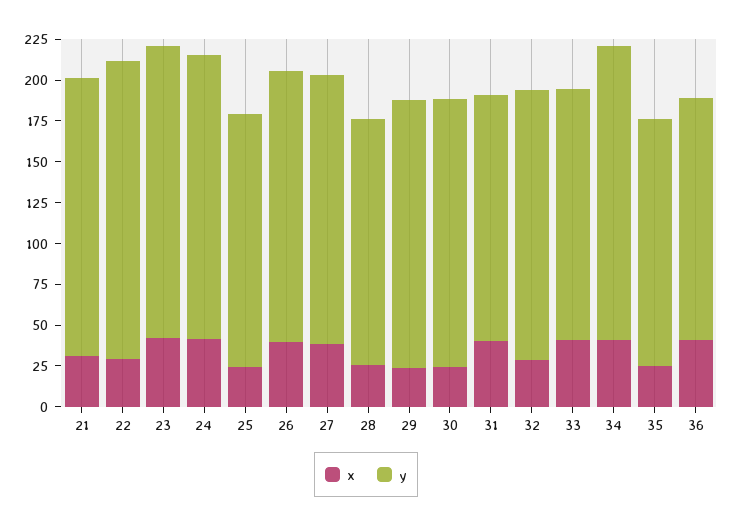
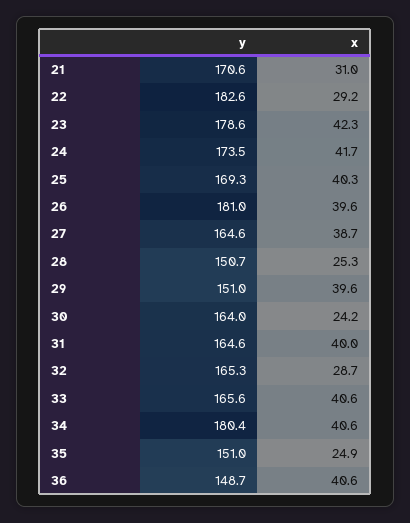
  {
    "x": {
      "21": 31,
      "22": 29.2,
      "23": 42.3,
      "24": 41.7,
-     "25": 25,
+     "25": 40.3,
      "26": 39.6,
      "27": 38.7,
      "28": 25.3,
-     "29": 25,
+     "29": 39.6,
      "30": 24.2,
      "31": 40,
      "32": 28.7,
      "33": 40.6,
      "34": 40.6,
      "35": 24.9,
      "36": 40.6
    },
    "y": {
      "21": 170.6,
      "22": 182.6,
      "23": 178.6,
      "24": 173.5,
-     "25": 155,
+     "25": 169.3,
-     "26": 165,
+     "26": 181,
      "27": 164.6,
      "28": 150.7,
-     "29": 165,
+     "29": 151,
      "30": 164,
-     "31": 150,
+     "31": 164.6,
      "32": 165.3,
-     "33": 155,
+     "33": 165.6,
      "34": 180.4,
      "35": 151,
      "36": 148.7
    }
  }

